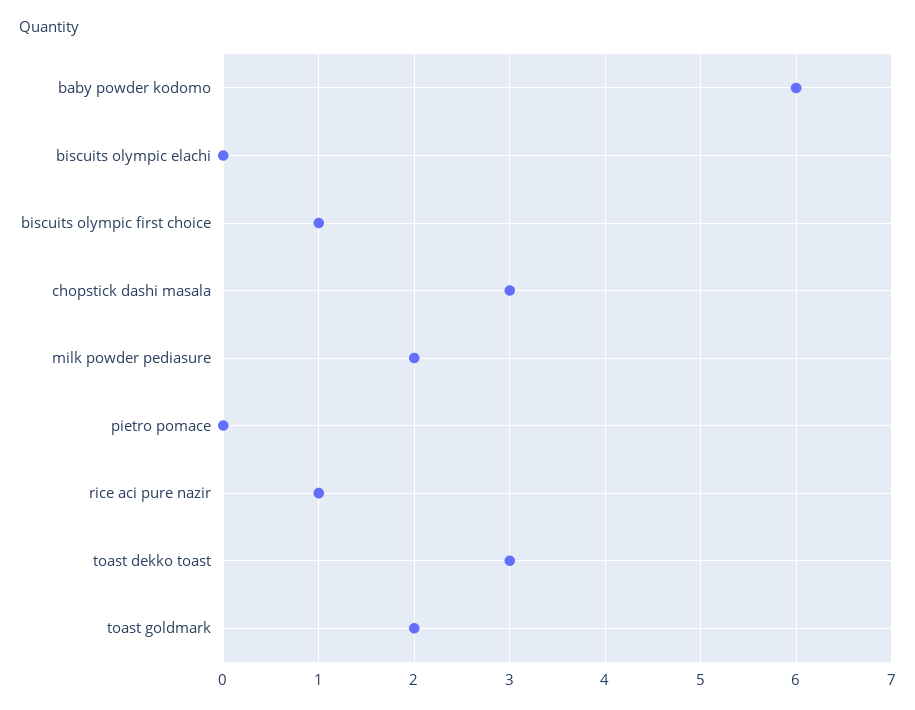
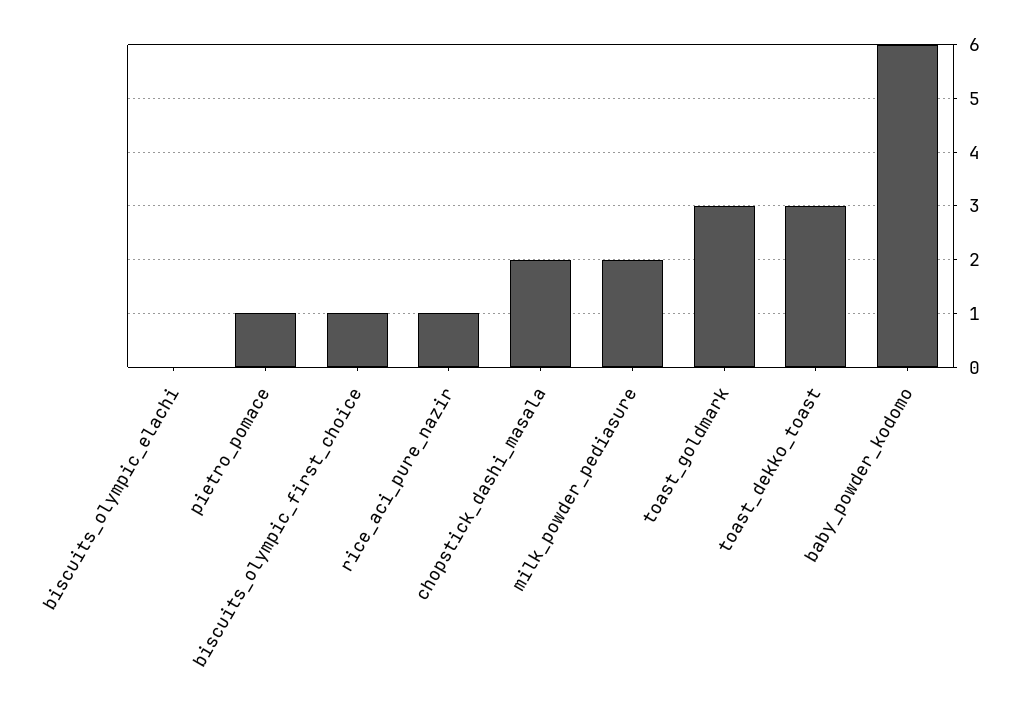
  {
    "baby powder kodomo": 6,
    "biscuits olympic elachi": 0,
    "biscuits olympic first choice": 1,
-   "chopstick dashi masala": 3,
+   "chopstick dashi masala": 2,
    "milk powder pediasure": 2,
-   "pietro pomace": 0,
+   "pietro pomace": 1,
    "rice aci pure nazir": 1,
    "toast dekko toast": 3,
-   "toast goldmark": 2
+   "toast goldmark": 3
  }

